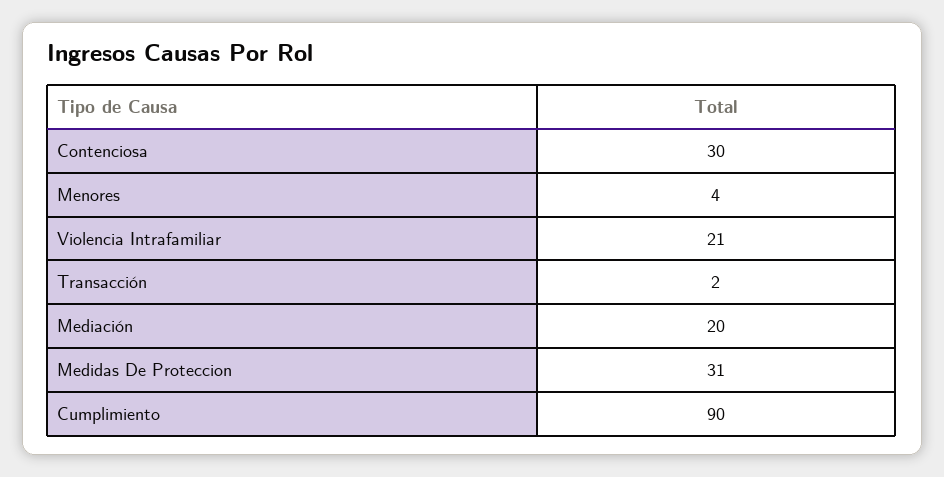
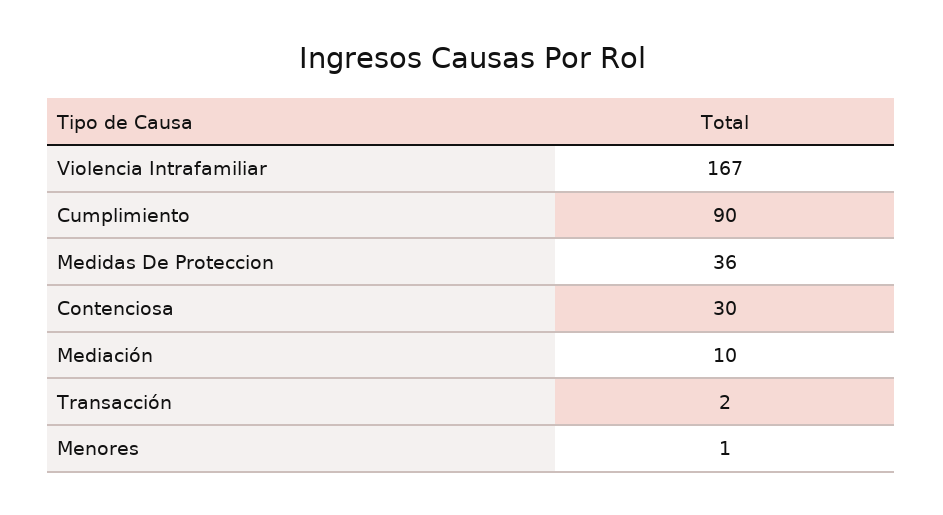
  {
    "Contenciosa": 30,
-   "Menores": 4,
+   "Menores": 1,
-   "Violencia Intrafamiliar": 21,
+   "Violencia Intrafamiliar": 167,
    "Transacción": 2,
-   "Mediación": 20,
+   "Mediación": 10,
-   "Medidas De Proteccion": 31,
+   "Medidas De Proteccion": 36,
    "Cumplimiento": 90
  }

